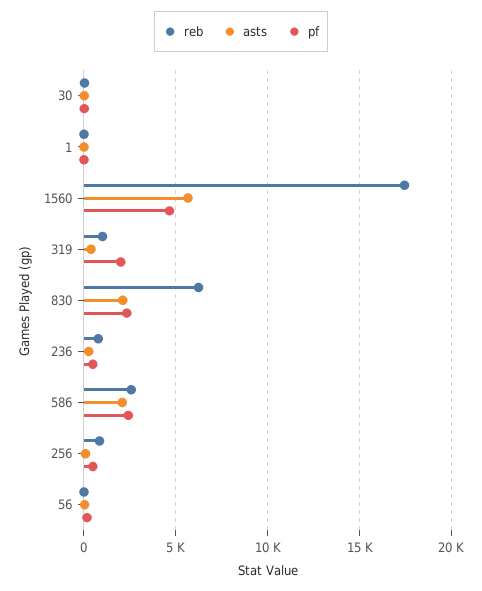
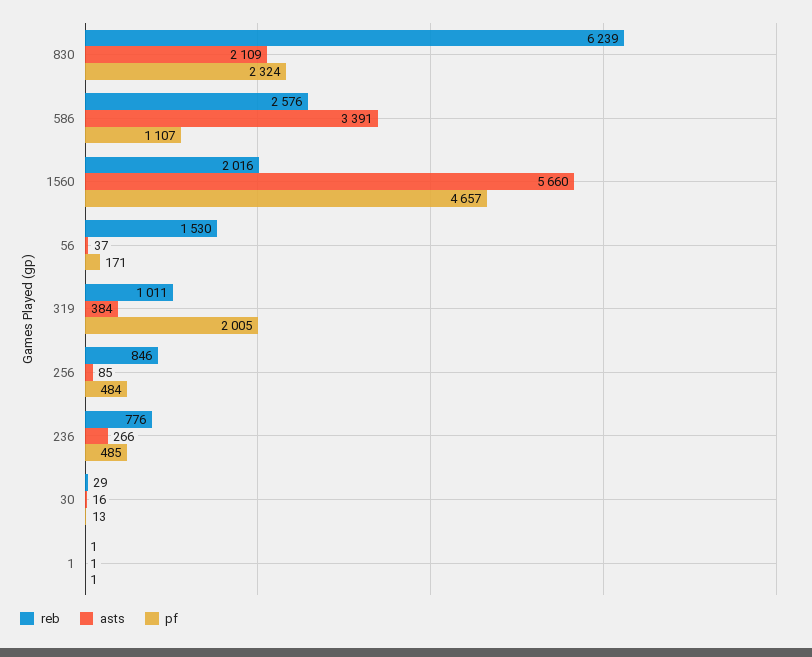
  {
    "reb": {
      "30": 29,
      "1": 1,
-     "1560": 17500,
+     "1560": 2016,
      "319": 1011,
      "830": 6239,
      "236": 776,
      "586": 2576,
      "256": 846,
-     "56": 0
+     "56": 1530
    },
    "asts": {
      "30": 16,
      "1": 1,
      "1560": 5660,
      "319": 384,
      "830": 2109,
      "236": 266,
-     "586": 2000,
+     "586": 3391,
      "256": 85,
      "56": 37
    },
    "pf": {
      "30": 13,
      "1": 1,
      "1560": 4657,
      "319": 2005,
      "830": 2324,
      "236": 485,
-     "586": 2500,
+     "586": 1107,
      "256": 484,
      "56": 171
    }
  }

